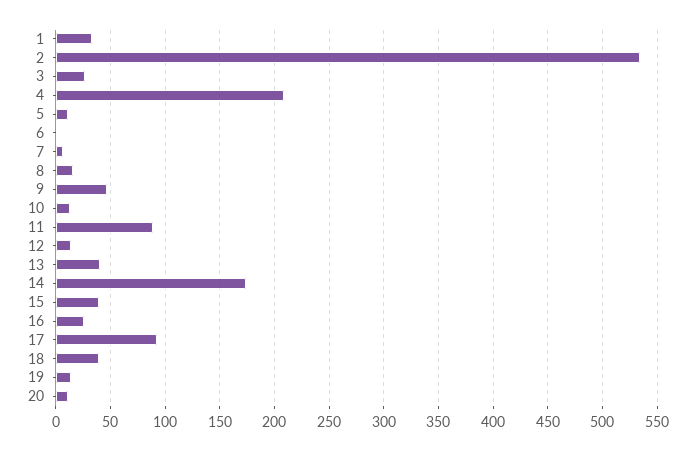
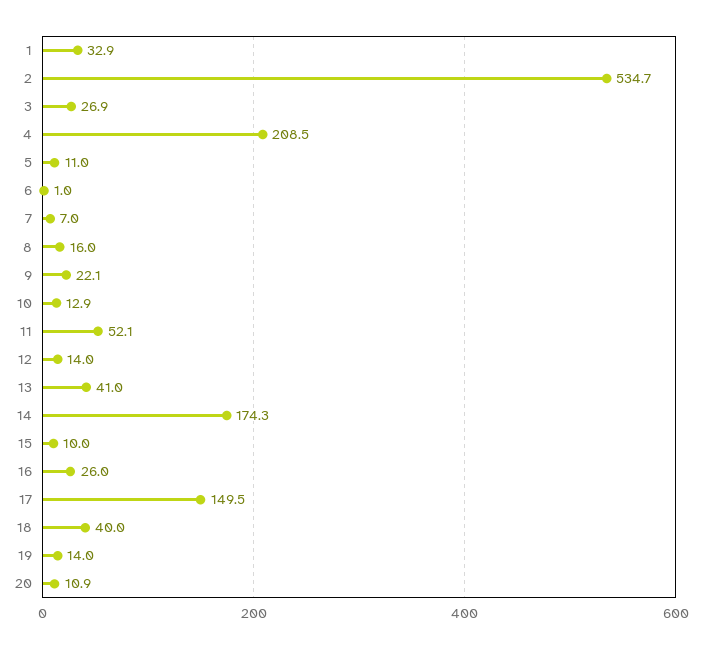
  {
    "1": 32.9,
    "2": 534.7,
    "3": 26.9,
    "4": 208.5,
    "5": 11,
    "6": 1,
    "7": 7,
    "8": 16,
-   "9": 50,
+   "9": 22.1,
    "10": 12.9,
-   "11": 90,
+   "11": 52.1,
    "12": 14,
    "13": 41,
    "14": 174.3,
-   "15": 40,
+   "15": 10,
    "16": 26,
-   "17": 90,
+   "17": 149.5,
    "18": 40,
    "19": 14,
    "20": 10.9
  }

